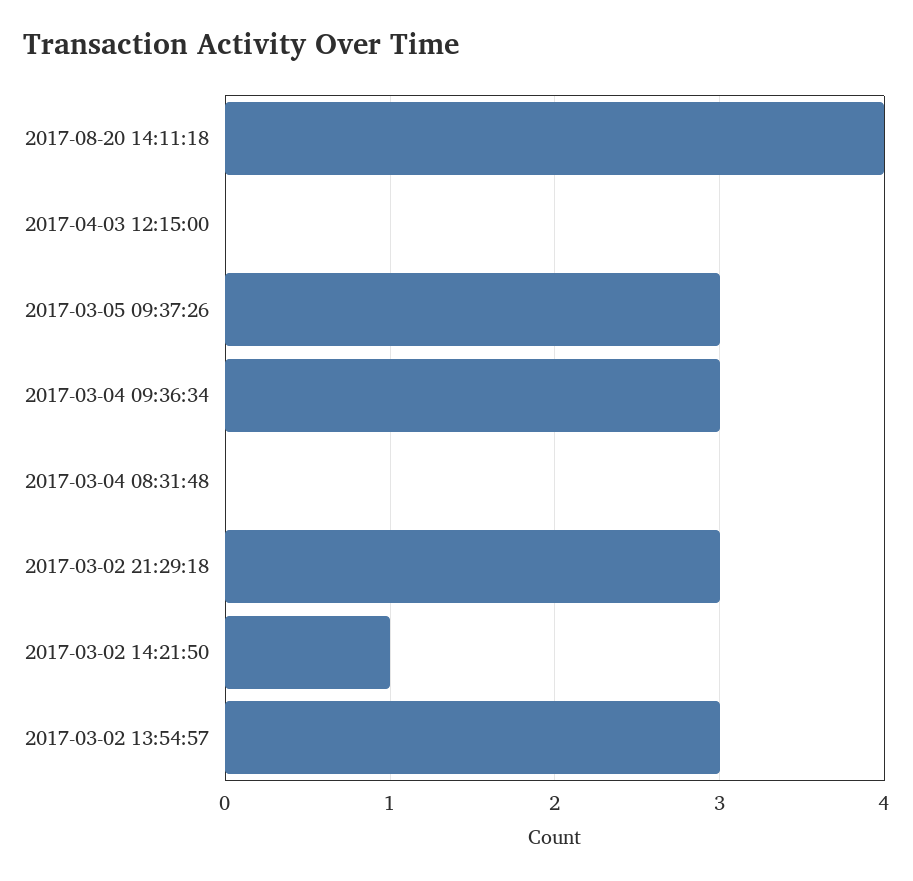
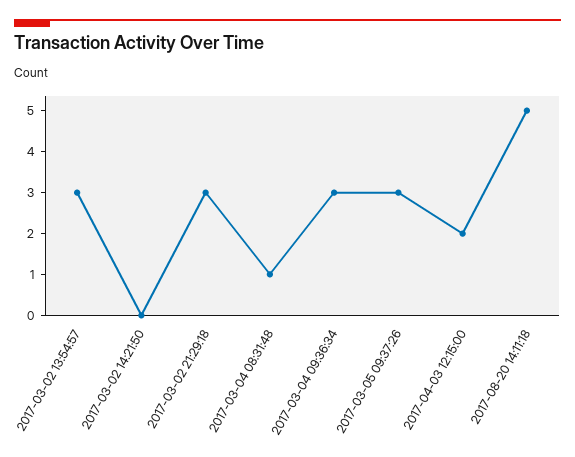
  {
-   "2017-08-20 14:11:18": 4,
+   "2017-08-20 14:11:18": 5,
-   "2017-04-03 12:15:00": 0,
+   "2017-04-03 12:15:00": 2,
    "2017-03-05 09:37:26": 3,
    "2017-03-04 09:36:34": 3,
-   "2017-03-04 08:31:48": 0,
+   "2017-03-04 08:31:48": 1,
    "2017-03-02 21:29:18": 3,
-   "2017-03-02 14:21:50": 1,
+   "2017-03-02 14:21:50": 0,
    "2017-03-02 13:54:57": 3
  }

